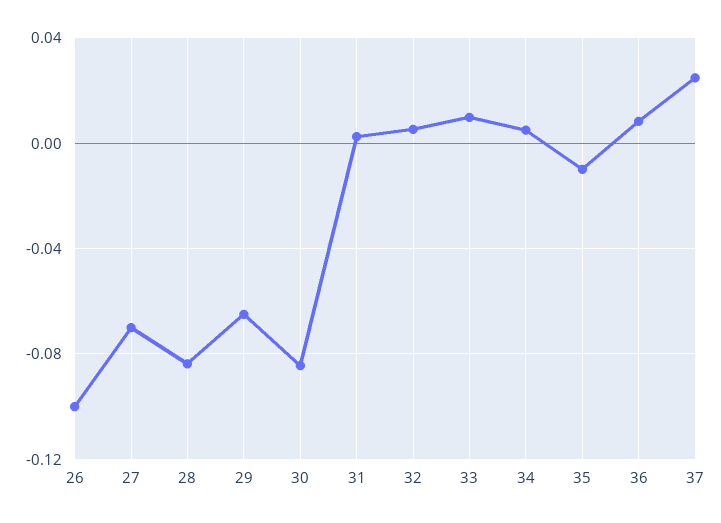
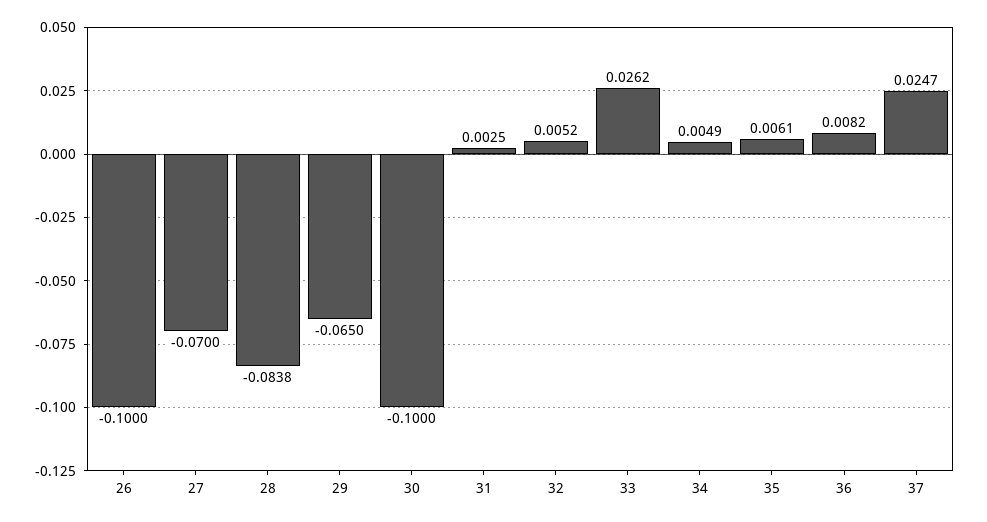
  {
    "26": -0.1,
    "27": -0.07,
    "28": -0.0838,
    "29": -0.065,
-   "30": -0.085,
+   "30": -0.1,
    "31": 0.0025,
    "32": 0.0052,
-   "33": 0.01,
+   "33": 0.0262,
    "34": 0.0049,
-   "35": -0.01,
+   "35": 0.0061,
    "36": 0.0082,
    "37": 0.0247
  }

